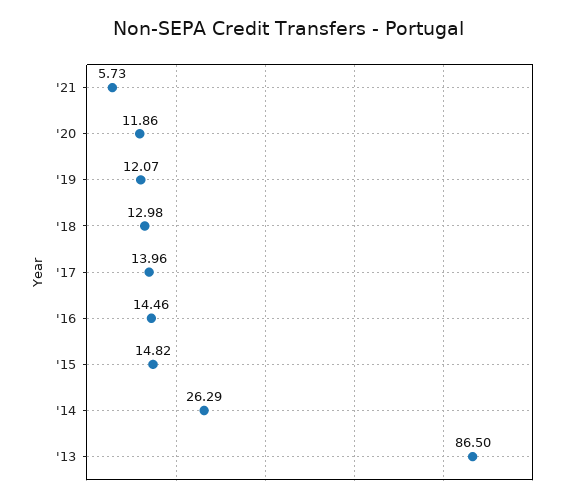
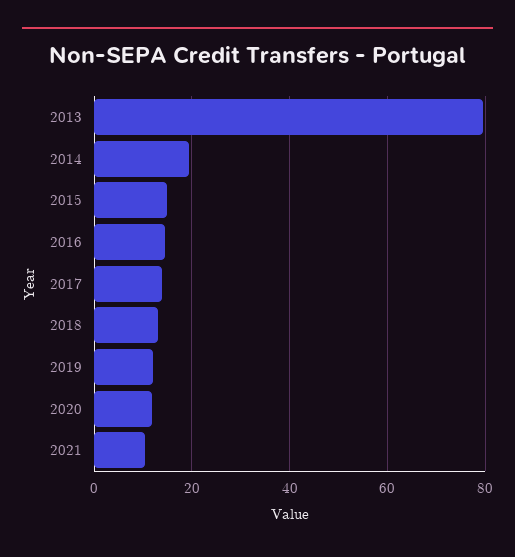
  {
-   "'21": 5.73,
+   "'21": 10,
    "'20": 11.86,
    "'19": 12.07,
    "'18": 12.98,
    "'17": 13.96,
    "'16": 14.46,
    "'15": 14.82,
-   "'14": 26.29,
+   "'14": 20,
-   "'13": 86.5
+   "'13": 80
  }

